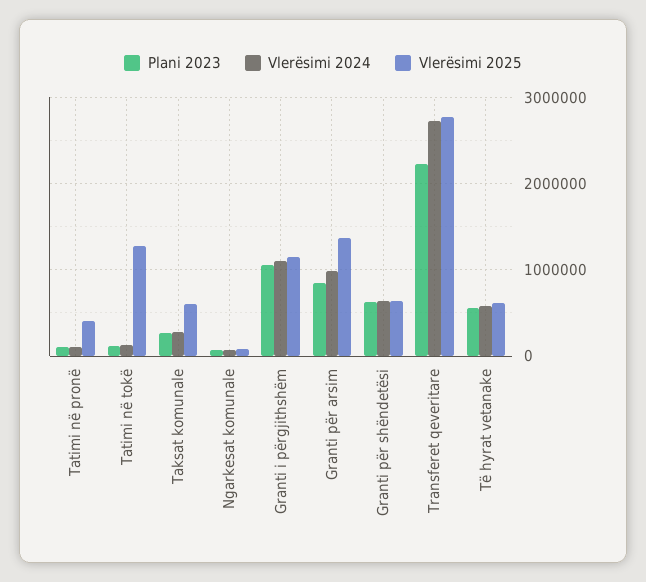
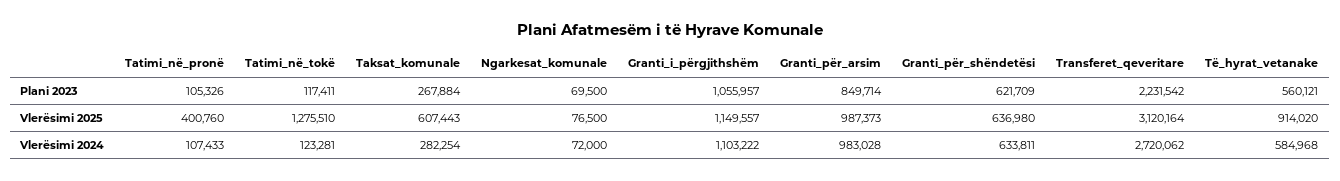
  {
    "Plani 2023": {
      "Tatimi në pronë": 105326,
      "Tatimi në tokë": 117411,
      "Taksat komunale": 267884,
      "Ngarkesat komunale": 69500,
      "Granti i përgjithshëm": 1055957,
      "Granti për arsim": 849714,
      "Granti për shëndetësi": 621709,
      "Transferet qeveritare": 2231542,
      "Të hyrat vetanake": 560121
    },
    "Vlerësimi 2024": {
      "Tatimi në pronë": 107433,
      "Tatimi në tokë": 123281,
      "Taksat komunale": 282254,
      "Ngarkesat komunale": 72000,
      "Granti i përgjithshëm": 1103222,
      "Granti për arsim": 983028,
      "Granti për shëndetësi": 633811,
      "Transferet qeveritare": 2720062,
      "Të hyrat vetanake": 584968
    },
    "Vlerësimi 2025": {
      "Tatimi në pronë": 400760,
      "Tatimi në tokë": 1275510,
      "Taksat komunale": 607443,
      "Ngarkesat komunale": 76500,
      "Granti i përgjithshëm": 1149557,
-     "Granti për arsim": 1400000,
+     "Granti për arsim": 987373,
      "Granti për shëndetësi": 636980,
-     "Transferet qeveritare": 2800000,
+     "Transferet qeveritare": 3120164,
-     "Të hyrat vetanake": 600000
+     "Të hyrat vetanake": 914020
    }
  }

